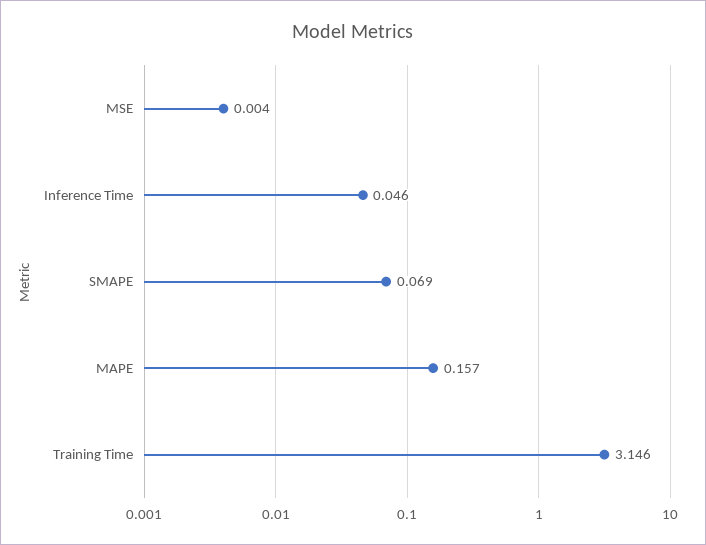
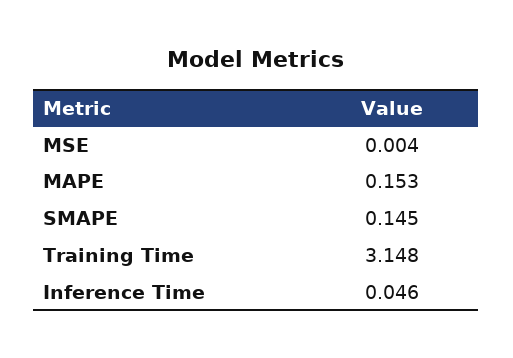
  {
    "MSE": 0.004,
    "Inference Time": 0.046,
-   "SMAPE": 0.069,
+   "SMAPE": 0.145,
-   "MAPE": 0.157,
+   "MAPE": 0.153,
-   "Training Time": 3.146
+   "Training Time": 3.148
  }

